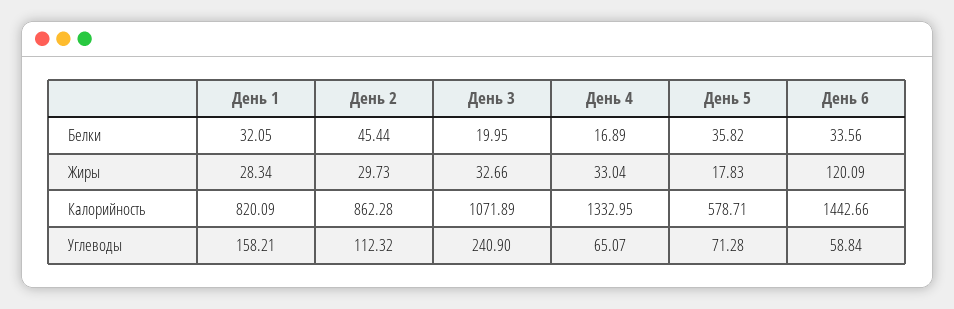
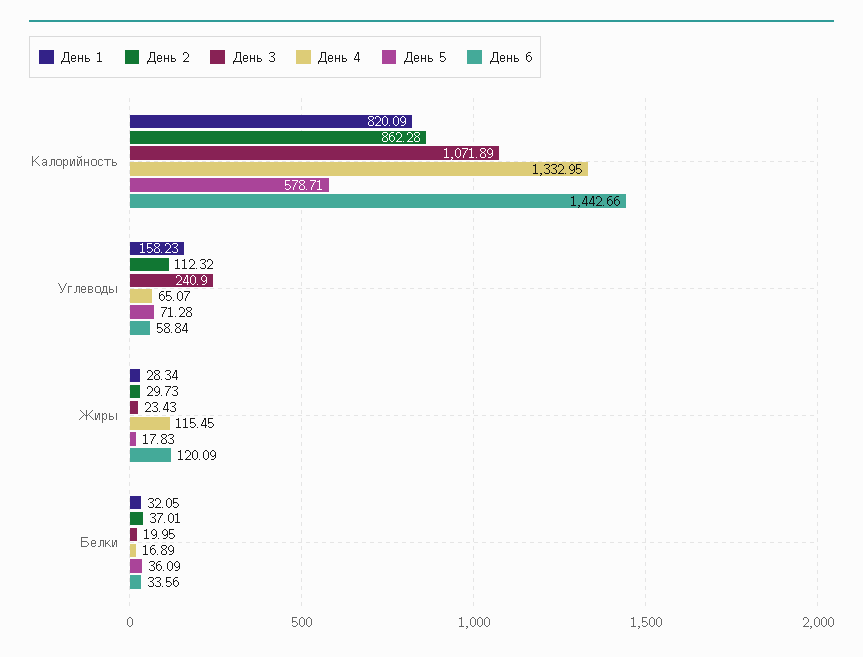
  {
    "День 1": {
      "Белки": 32.05,
      "Жиры": 28.34,
      "Калорийность": 820.09,
-     "Углеводы": 158.21
+     "Углеводы": 158.23
    },
    "День 2": {
-     "Белки": 45.44,
+     "Белки": 37.01,
      "Жиры": 29.73,
      "Калорийность": 862.28,
      "Углеводы": 112.32
    },
    "День 3": {
      "Белки": 19.95,
-     "Жиры": 32.66,
+     "Жиры": 23.43,
      "Калорийность": 1071.89,
      "Углеводы": 240.9
    },
    "День 4": {
      "Белки": 16.89,
-     "Жиры": 33.04,
+     "Жиры": 115.45,
      "Калорийность": 1332.95,
      "Углеводы": 65.07
    },
    "День 5": {
-     "Белки": 35.82,
+     "Белки": 36.09,
      "Жиры": 17.83,
      "Калорийность": 578.71,
      "Углеводы": 71.28
    },
    "День 6": {
      "Белки": 33.56,
      "Жиры": 120.09,
      "Калорийность": 1442.66,
      "Углеводы": 58.84
    }
  }

